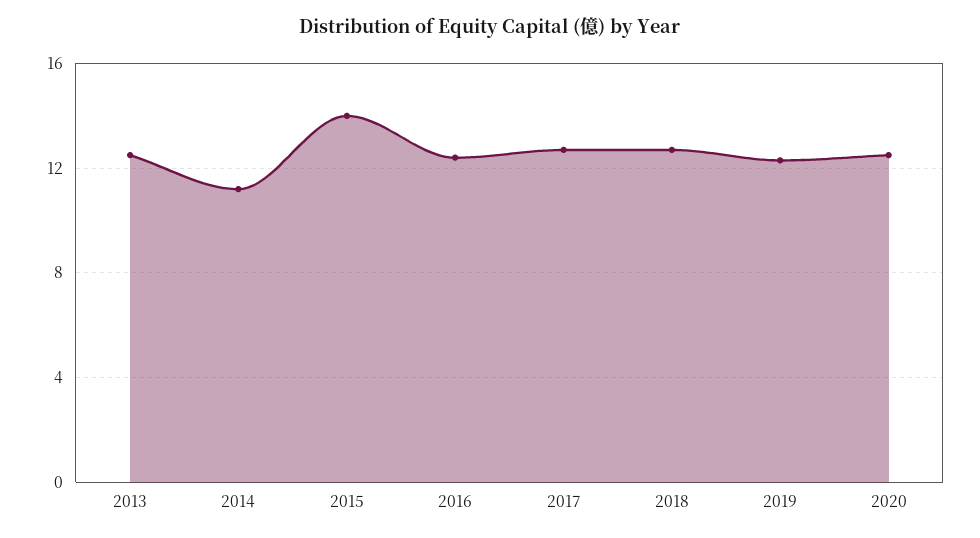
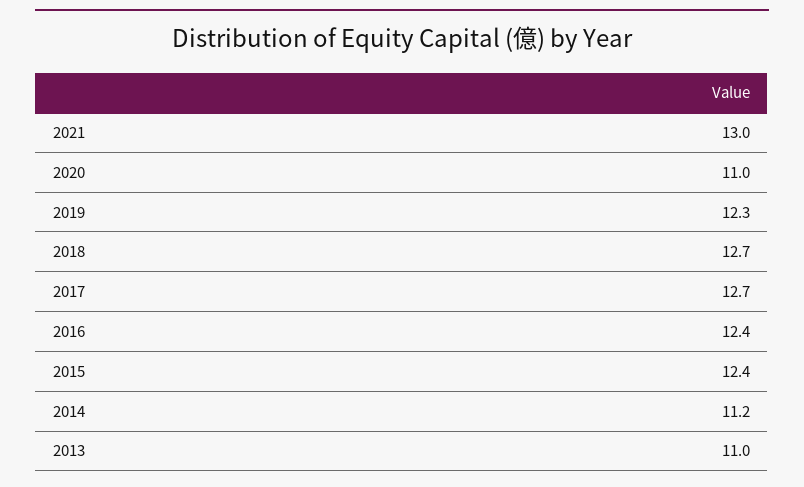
  {
-   "2013": 12.5,
+   "2013": 11,
    "2014": 11.2,
-   "2015": 14,
+   "2015": 12.4,
    "2016": 12.4,
    "2017": 12.7,
    "2018": 12.7,
    "2019": 12.3,
-   "2020": 12.5
+   "2020": 11,
+   "2021": 13
  }

